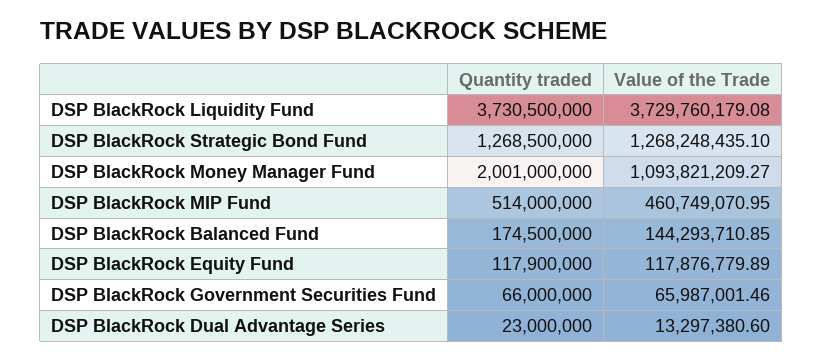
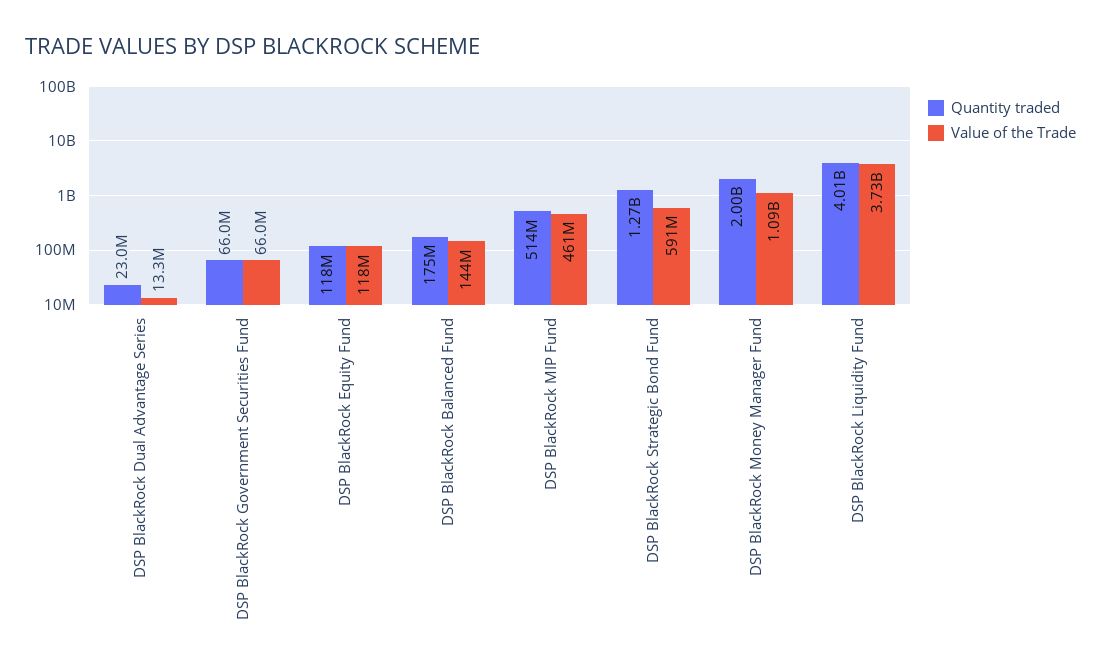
  {
    "Quantity traded": {
-     "DSP BlackRock Liquidity Fund": 3730500000,
+     "DSP BlackRock Liquidity Fund": 4010000000,
      "DSP BlackRock Strategic Bond Fund": 1268500000,
      "DSP BlackRock Money Manager Fund": 2001000000,
      "DSP BlackRock MIP Fund": 514000000,
      "DSP BlackRock Balanced Fund": 174500000,
      "DSP BlackRock Equity Fund": 117900000,
      "DSP BlackRock Government Securities Fund": 66000000,
      "DSP BlackRock Dual Advantage Series": 23000000
    },
    "Value of the Trade": {
      "DSP BlackRock Liquidity Fund": 3729760179.08,
-     "DSP BlackRock Strategic Bond Fund": 1268248435.1,
+     "DSP BlackRock Strategic Bond Fund": 591000000,
      "DSP BlackRock Money Manager Fund": 1093821209.27,
      "DSP BlackRock MIP Fund": 460749070.95,
      "DSP BlackRock Balanced Fund": 144293710.85,
      "DSP BlackRock Equity Fund": 117876779.89,
      "DSP BlackRock Government Securities Fund": 65987001.46,
      "DSP BlackRock Dual Advantage Series": 13297380.6
    }
  }

